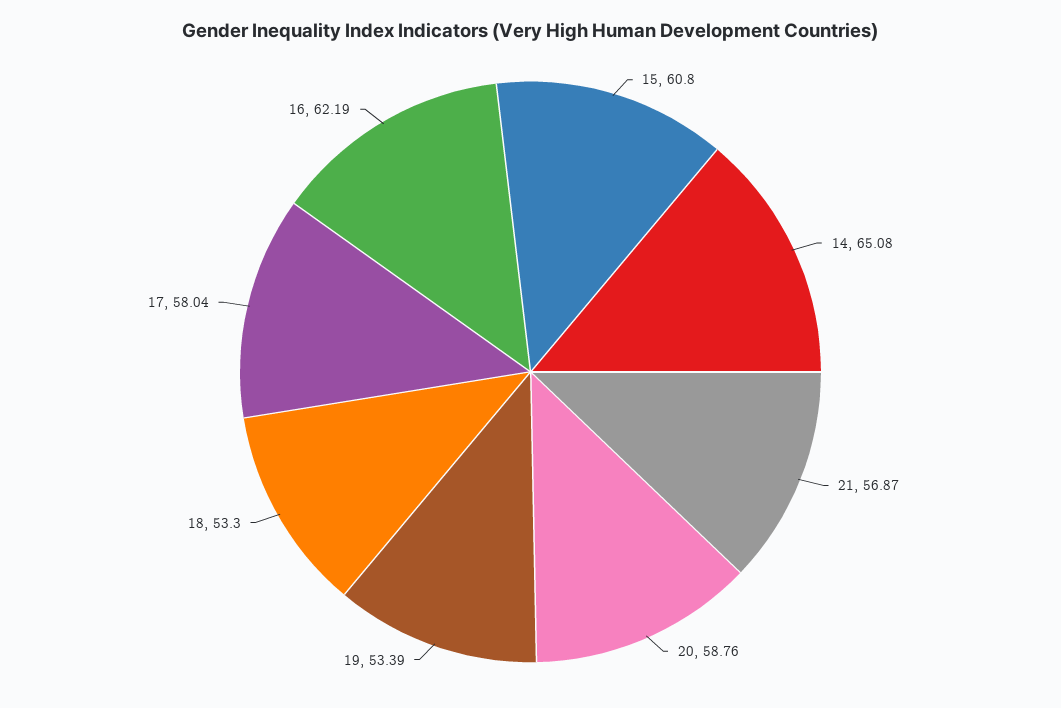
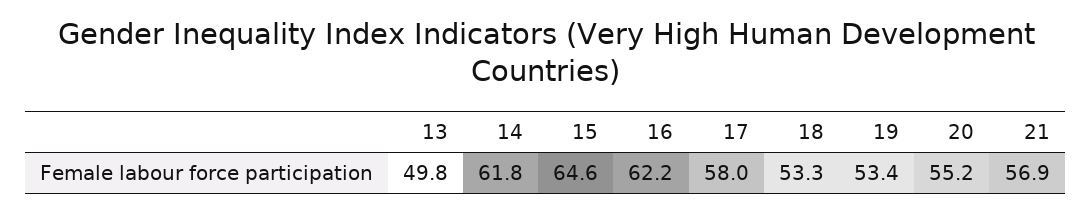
  {
-   "15": 60.8,
+   "15": 64.6,
-   "14": 65.08,
+   "14": 61.8,
    "21": 56.87,
-   "20": 58.76,
+   "20": 55.2,
    "19": 53.39,
    "18": 53.3,
    "17": 58.04,
-   "16": 62.19
+   "16": 62.19,
+   "13": 49.8
  }

